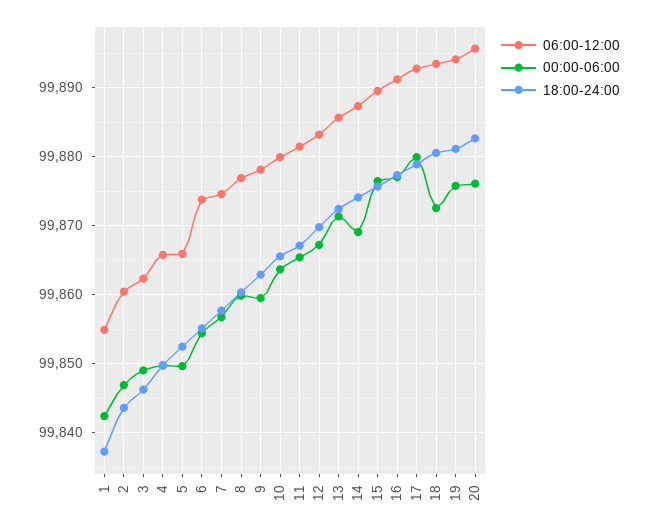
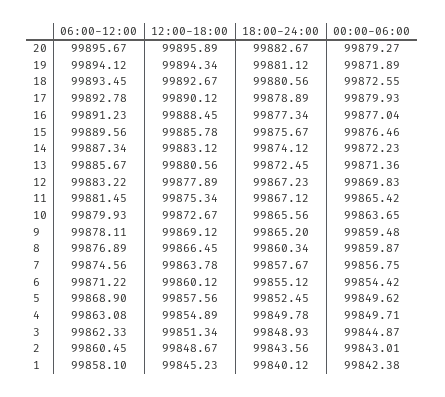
  {
    "06:00-12:00": {
-     "1": 99855,
+     "1": 99858.1,
      "2": 99860.45,
      "3": 99862.33,
-     "4": 99866,
+     "4": 99863.08,
-     "5": 99866,
+     "5": 99868.9,
-     "6": 99874,
+     "6": 99871.22,
      "7": 99874.56,
      "8": 99876.89,
      "9": 99878.11,
      "10": 99879.93,
      "11": 99881.45,
      "12": 99883.22,
      "13": 99885.67,
      "14": 99887.34,
      "15": 99889.56,
      "16": 99891.23,
      "17": 99892.78,
      "18": 99893.45,
      "19": 99894.12,
      "20": 99895.67
    },
    "00:00-06:00": {
      "1": 99842.38,
-     "2": 99847,
+     "2": 99843.01,
-     "3": 99849,
+     "3": 99844.87,
      "4": 99849.71,
      "5": 99849.62,
      "6": 99854.42,
      "7": 99856.75,
      "8": 99859.87,
      "9": 99859.48,
      "10": 99863.65,
      "11": 99865.42,
-     "12": 99867,
+     "12": 99869.83,
      "13": 99871.36,
-     "14": 99869,
+     "14": 99872.23,
      "15": 99876.46,
      "16": 99877.04,
      "17": 99879.93,
      "18": 99872.55,
-     "19": 99876,
+     "19": 99871.89,
-     "20": 99876
+     "20": 99879.27
    },
    "18:00-24:00": {
-     "1": 99837,
+     "1": 99840.12,
      "2": 99843.56,
-     "3": 99846,
+     "3": 99848.93,
      "4": 99849.78,
      "5": 99852.45,
      "6": 99855.12,
      "7": 99857.67,
      "8": 99860.34,
-     "9": 99863,
+     "9": 99865.2,
      "10": 99865.56,
      "11": 99867.12,
-     "12": 99870,
+     "12": 99867.23,
      "13": 99872.45,
      "14": 99874.12,
      "15": 99875.67,
      "16": 99877.34,
      "17": 99878.89,
      "18": 99880.56,
      "19": 99881.12,
      "20": 99882.67
-   }
+   },
+   "12:00-18:00": {
+     "20": 99895.89,
+     "19": 99894.34,
+     "18": 99892.67,
+     "17": 99890.12,
+     "16": 99888.45,
+     "15": 99885.78,
+     "14": 99883.12,
+     "13": 99880.56,
+     "12": 99877.89,
+     "11": 99875.34,
+     "10": 99872.67,
+     "9": 99869.12,
+     "8": 99866.45,
+     "7": 99863.78,
+     "6": 99860.12,
+     "5": 99857.56,
+     "4": 99854.89,
+     "3": 99851.34,
+     "2": 99848.67,
+     "1": 99845.23
+   }
  }

